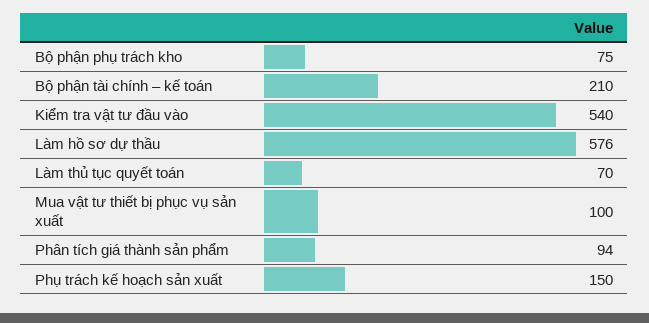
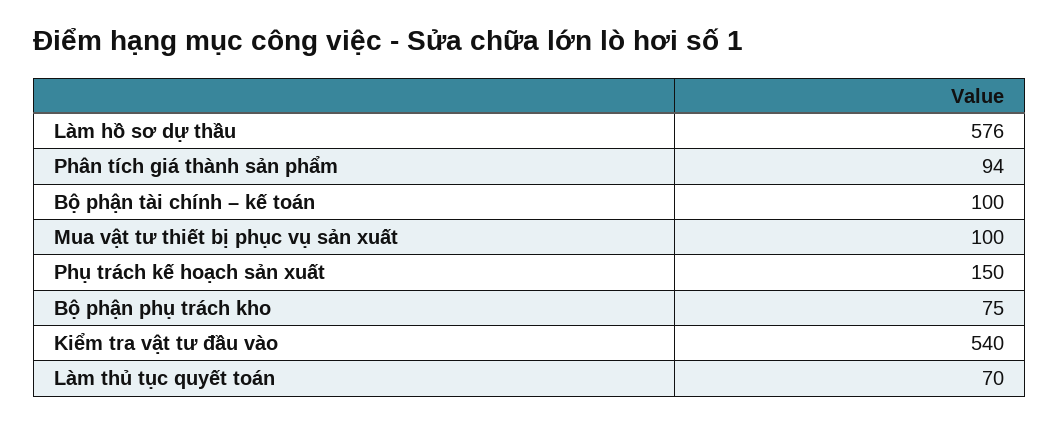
  {
    "Bộ phận phụ trách kho": 75,
-   "Bộ phận tài chính – kế toán": 210,
+   "Bộ phận tài chính – kế toán": 100,
    "Kiểm tra vật tư đầu vào": 540,
    "Làm hồ sơ dự thầu": 576,
    "Làm thủ tục quyết toán": 70,
    "Mua vật tư thiết bị phục vụ sản xuất": 100,
    "Phân tích giá thành sản phẩm": 94,
    "Phụ trách kế hoạch sản xuất": 150
  }

